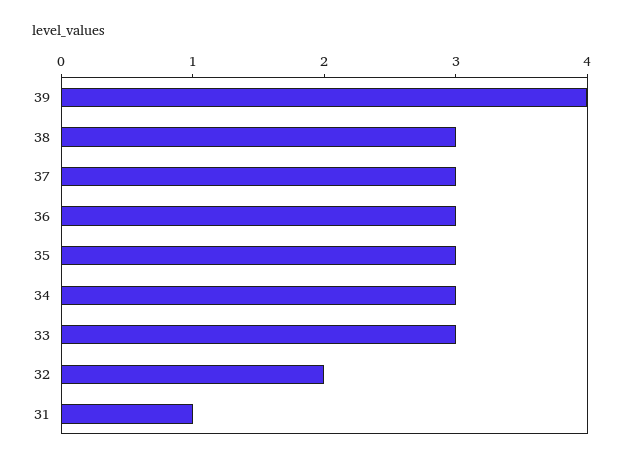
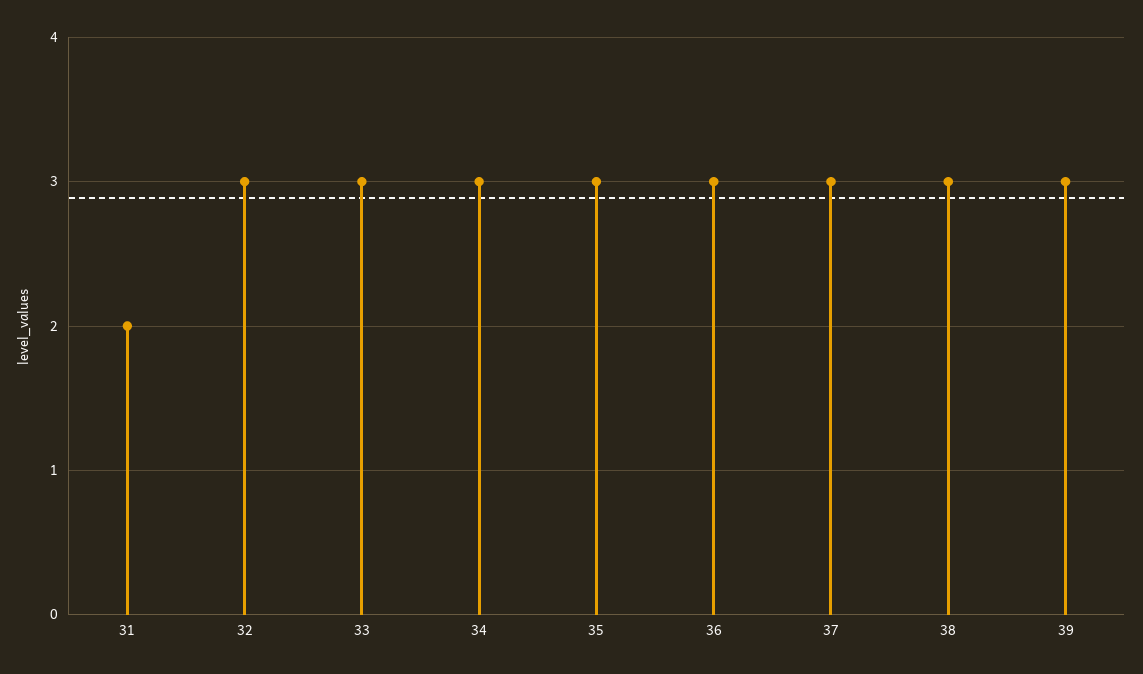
  {
-   "39": 4,
+   "39": 3,
    "38": 3,
    "37": 3,
    "36": 3,
    "35": 3,
    "34": 3,
    "33": 3,
-   "32": 2,
+   "32": 3,
-   "31": 1
+   "31": 2
  }

